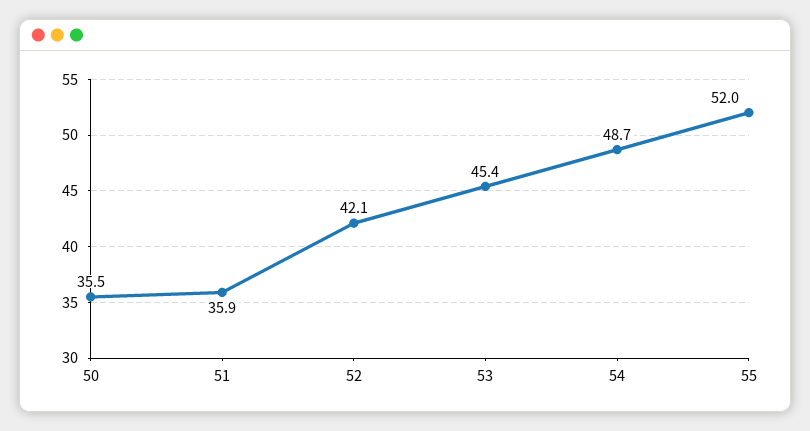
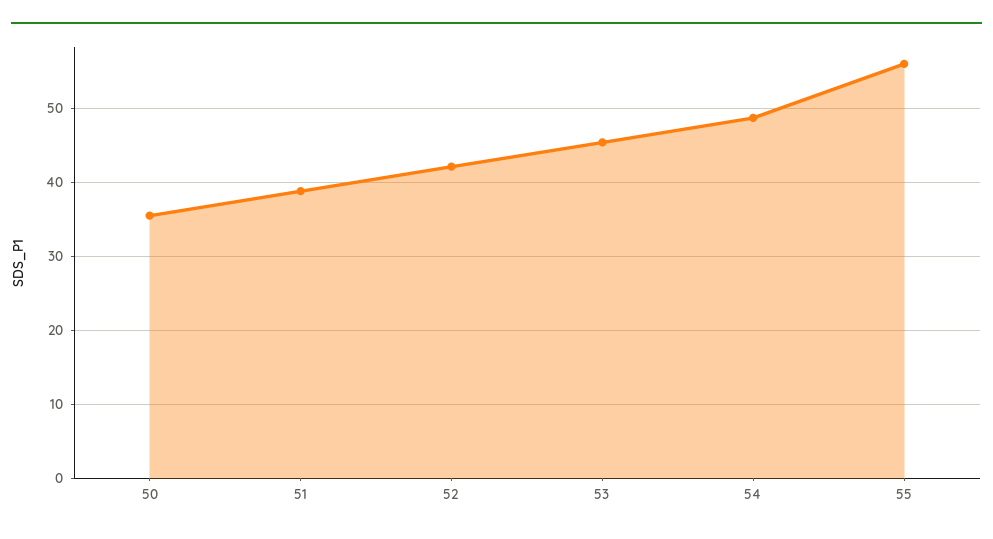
  {
    "50": 35.5,
-   "51": 35.9,
+   "51": 39,
    "52": 42.1,
    "53": 45.4,
    "54": 48.7,
-   "55": 52
+   "55": 56
  }

